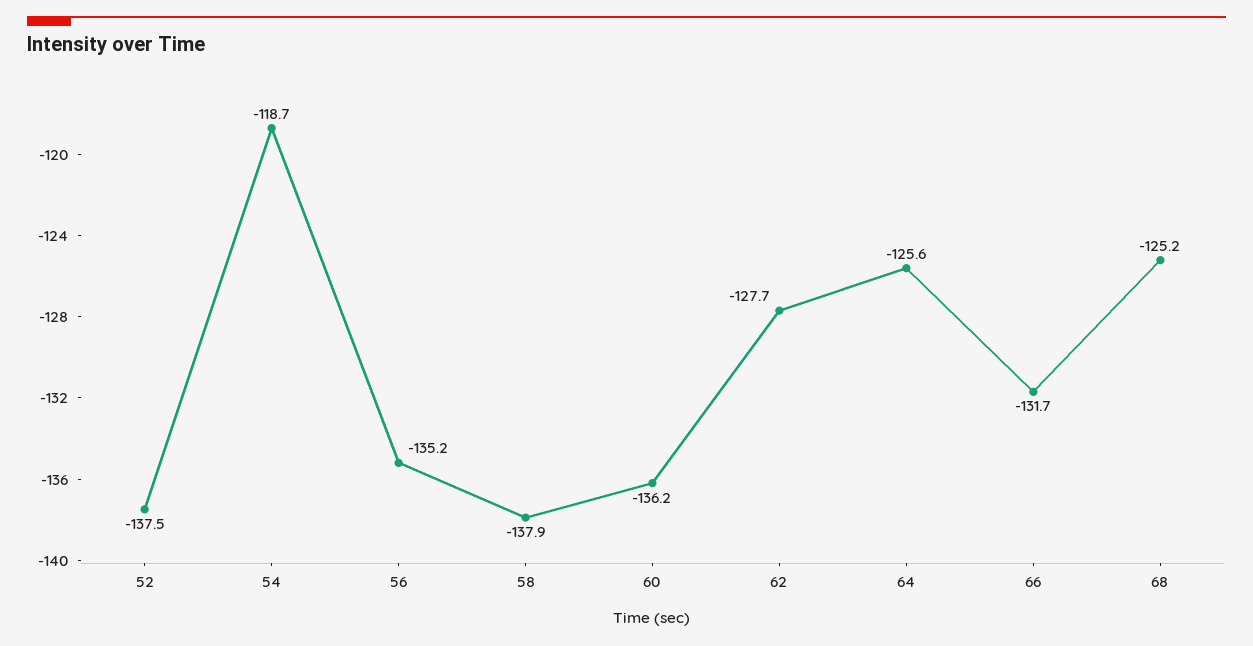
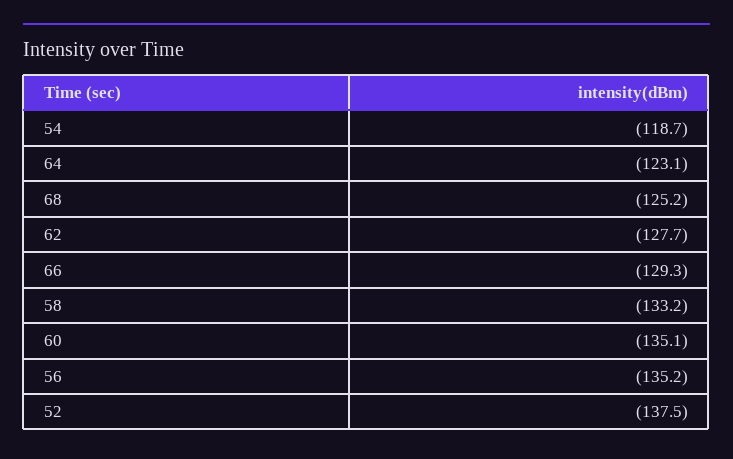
  {
    "52": -137.5,
    "54": -118.7,
    "56": -135.2,
-   "58": -137.9,
+   "58": -133.2,
-   "60": -136.2,
+   "60": -135.1,
    "62": -127.7,
-   "64": -125.6,
+   "64": -123.1,
-   "66": -131.7,
+   "66": -129.3,
    "68": -125.2
  }

